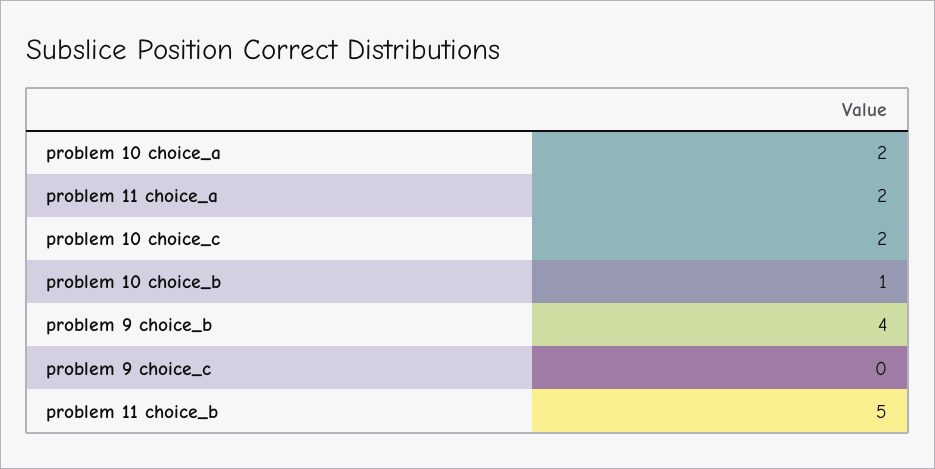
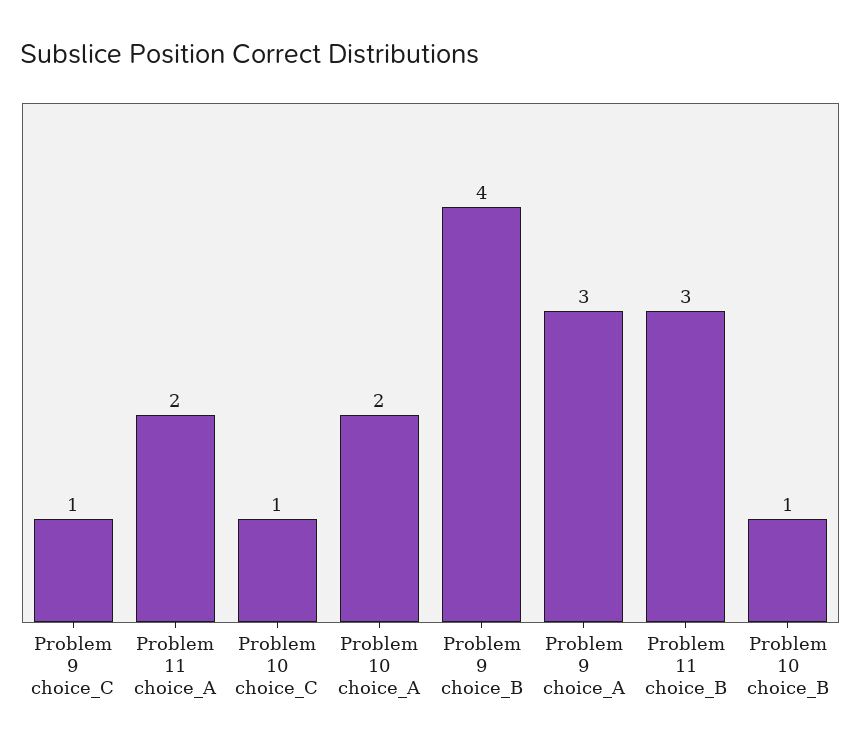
  {
    "problem 10 choice_a": 2,
    "problem 11 choice_a": 2,
-   "problem 10 choice_c": 2,
+   "problem 10 choice_c": 1,
    "problem 10 choice_b": 1,
    "problem 9 choice_b": 4,
-   "problem 9 choice_c": 0,
+   "problem 9 choice_c": 1,
-   "problem 11 choice_b": 5
+   "problem 11 choice_b": 3,
+   "Problem 9 choice_A": 3
  }

